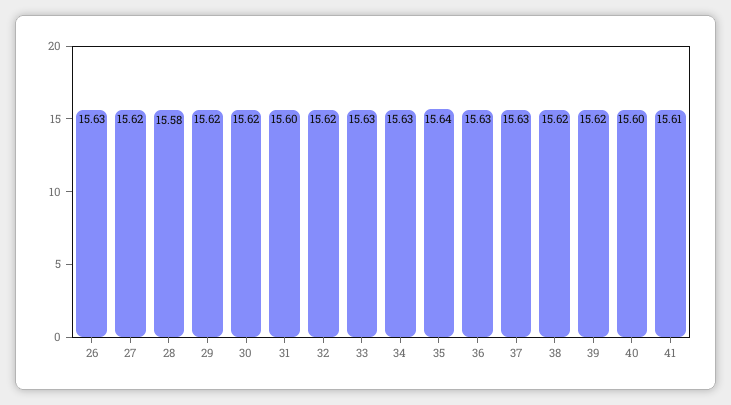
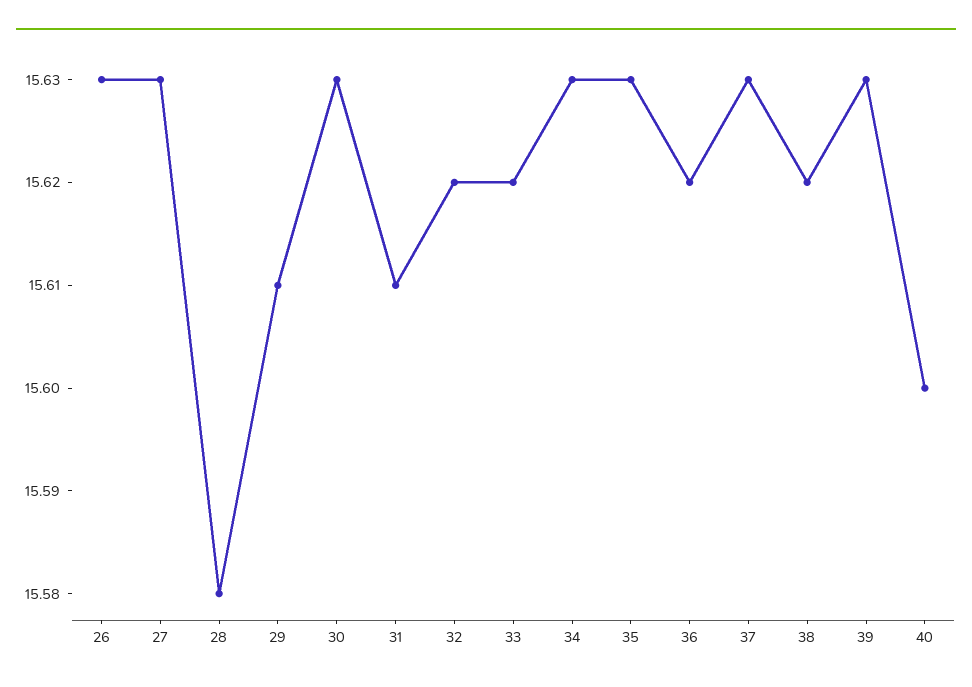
  {
    "26": 15.63,
-   "27": 15.62,
+   "27": 15.63,
    "28": 15.58,
-   "29": 15.62,
+   "29": 15.61,
-   "30": 15.62,
+   "30": 15.63,
-   "31": 15.6,
+   "31": 15.61,
    "32": 15.62,
-   "33": 15.63,
+   "33": 15.62,
    "34": 15.63,
-   "35": 15.64,
+   "35": 15.63,
-   "36": 15.63,
+   "36": 15.62,
    "37": 15.63,
    "38": 15.62,
-   "39": 15.62,
+   "39": 15.63,
-   "40": 15.6,
+   "40": 15.6
-   "41": 15.61
  }

